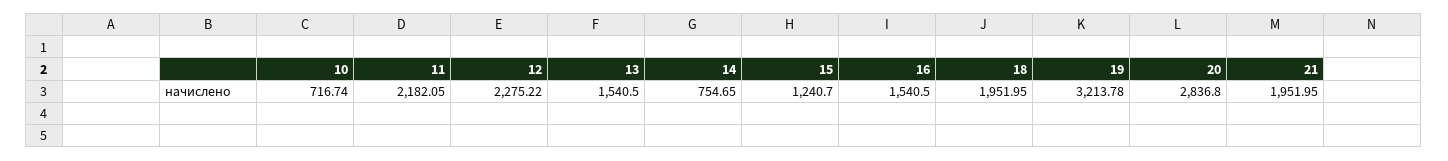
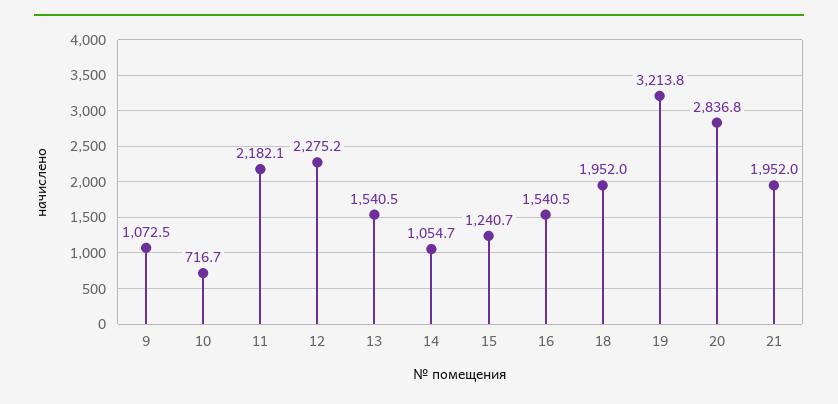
  {
    "10": 716.74,
    "11": 2182.05,
    "12": 2275.22,
    "13": 1540.5,
-   "14": 754.65,
+   "14": 1054.7,
    "15": 1240.7,
    "16": 1540.5,
    "18": 1951.95,
    "19": 3213.78,
    "20": 2836.8,
-   "21": 1951.95
+   "21": 1951.95,
+   "9": 1072.5
  }

